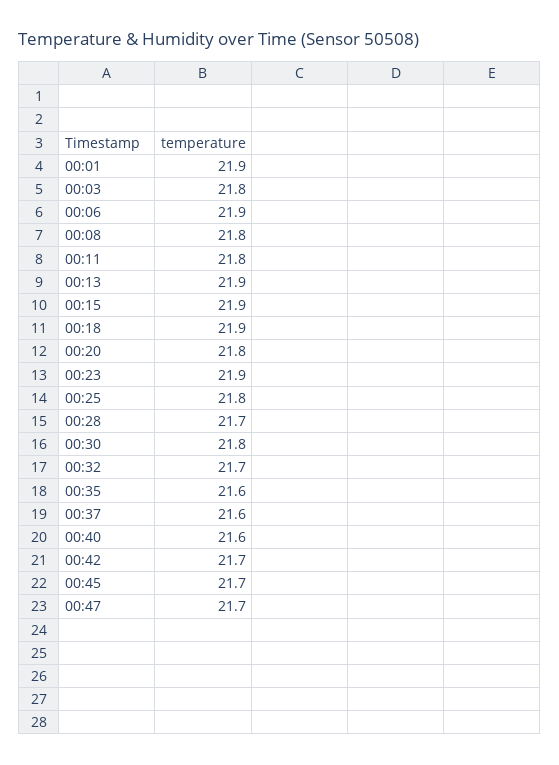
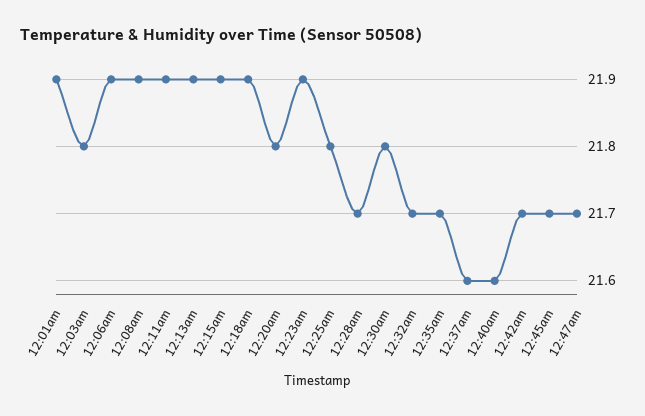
  {
    "00:01": 21.9,
    "00:03": 21.8,
    "00:06": 21.9,
-   "00:08": 21.8,
+   "00:08": 21.9,
-   "00:11": 21.8,
+   "00:11": 21.9,
    "00:13": 21.9,
    "00:15": 21.9,
    "00:18": 21.9,
    "00:20": 21.8,
    "00:23": 21.9,
    "00:25": 21.8,
    "00:28": 21.7,
    "00:30": 21.8,
    "00:32": 21.7,
-   "00:35": 21.6,
+   "00:35": 21.7,
    "00:37": 21.6,
    "00:40": 21.6,
    "00:42": 21.7,
    "00:45": 21.7,
    "00:47": 21.7
  }

